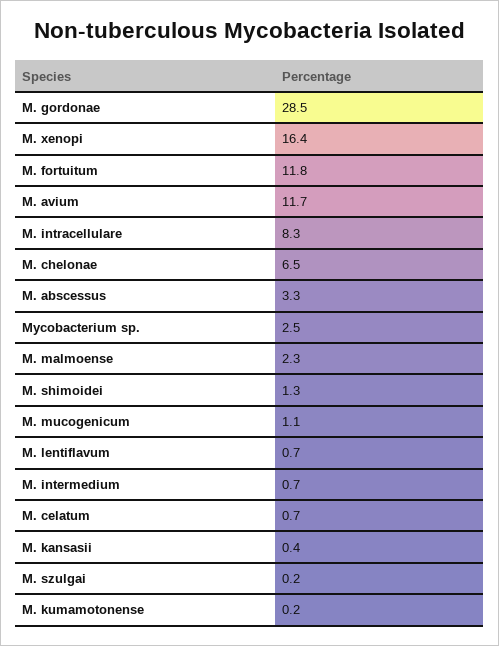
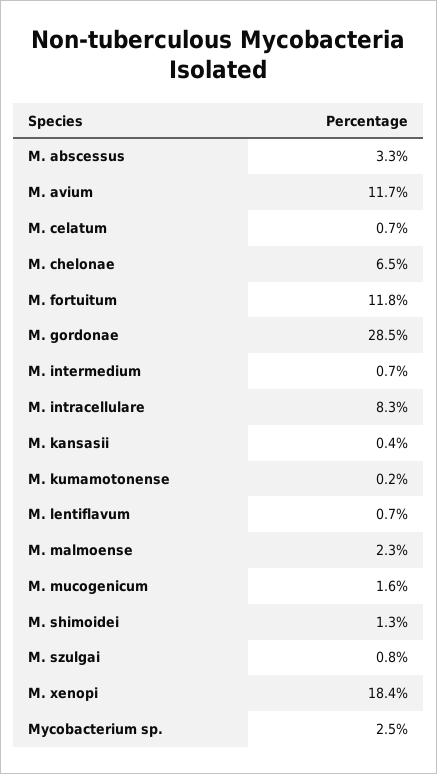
  {
    "M. gordonae": 28.5,
-   "M. xenopi": 16.4,
+   "M. xenopi": 18.4,
    "M. fortuitum": 11.8,
    "M. avium": 11.7,
    "M. intracellulare": 8.3,
    "M. chelonae": 6.5,
    "M. abscessus": 3.3,
    "Mycobacterium sp.": 2.5,
    "M. malmoense": 2.3,
    "M. shimoidei": 1.3,
-   "M. mucogenicum": 1.1,
+   "M. mucogenicum": 1.6,
    "M. lentiflavum": 0.7,
    "M. intermedium": 0.7,
    "M. celatum": 0.7,
    "M. kansasii": 0.4,
-   "M. szulgai": 0.2,
+   "M. szulgai": 0.8,
    "M. kumamotonense": 0.2
  }

